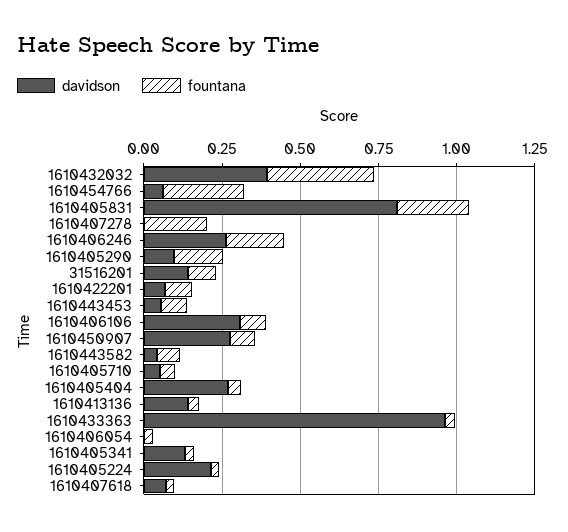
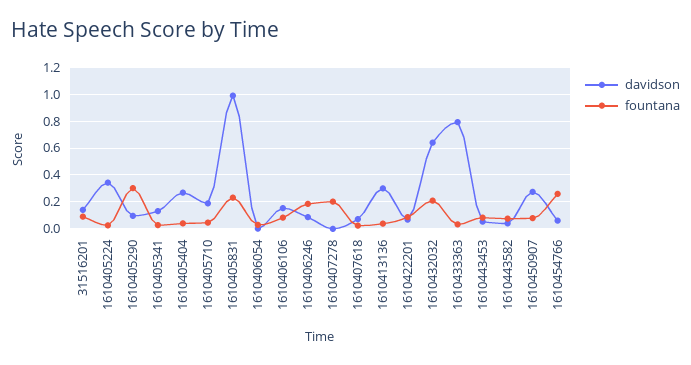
  {
    "davidson": {
-     "1610432032": 0.4,
+     "1610432032": 0.65,
      "1610454766": 0.05,
-     "1610405831": 0.8,
+     "1610405831": 1,
      "1610407278": 0,
-     "1610406246": 0.25,
+     "1610406246": 0.1,
      "1610405290": 0.1,
      "31516201": 0.15,
      "1610422201": 0.05,
      "1610443453": 0.05,
-     "1610406106": 0.3,
+     "1610406106": 0.15,
      "1610450907": 0.3,
      "1610443582": 0.05,
-     "1610405710": 0.05,
+     "1610405710": 0.2,
      "1610405404": 0.25,
-     "1610413136": 0.15,
+     "1610413136": 0.3,
-     "1610433363": 0.95,
+     "1610433363": 0.8,
      "1610406054": 0,
      "1610405341": 0.15,
-     "1610405224": 0.2,
+     "1610405224": 0.35,
      "1610407618": 0.05
    },
    "fountana": {
-     "1610432032": 0.35,
+     "1610432032": 0.2,
      "1610454766": 0.25,
      "1610405831": 0.25,
      "1610407278": 0.2,
      "1610406246": 0.2,
-     "1610405290": 0.15,
+     "1610405290": 0.3,
      "31516201": 0.1,
      "1610422201": 0.1,
      "1610443453": 0.1,
      "1610406106": 0.1,
      "1610450907": 0.1,
      "1610443582": 0.1,
      "1610405710": 0.05,
      "1610405404": 0.05,
      "1610413136": 0.05,
      "1610433363": 0.05,
      "1610406054": 0.05,
      "1610405341": 0.05,
      "1610405224": 0.05,
      "1610407618": 0
    }
  }

